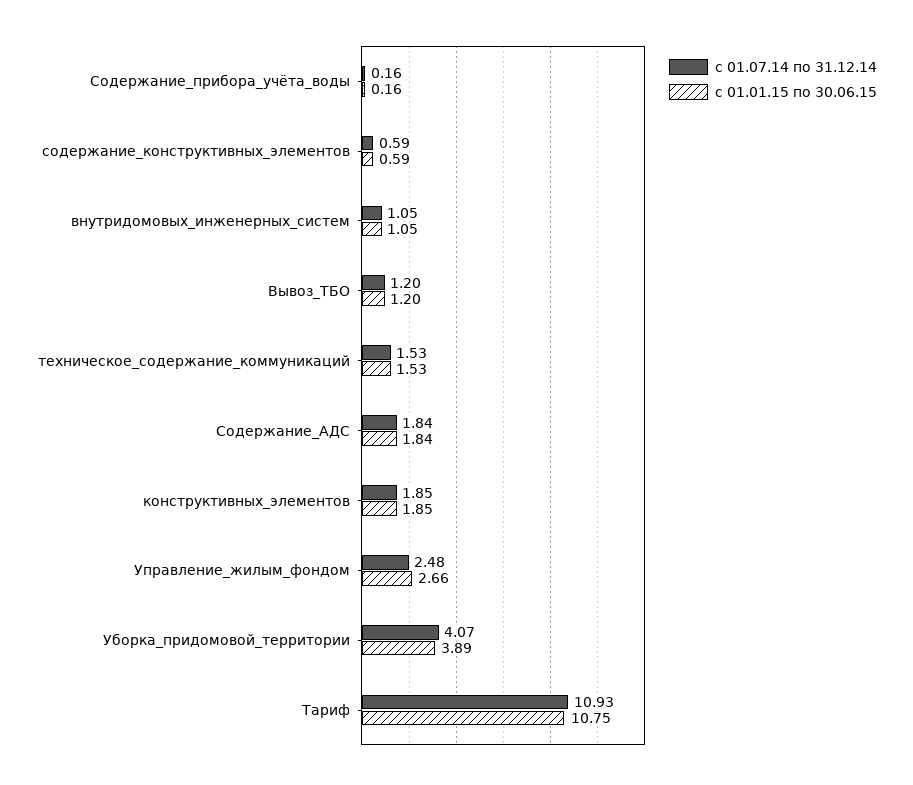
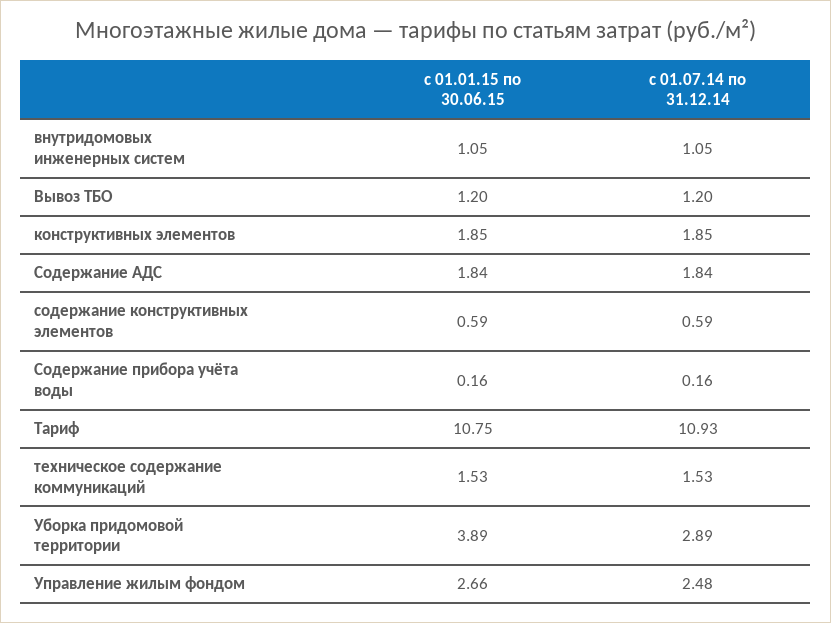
  {
    "с 01.07.14 по 31.12.14": {
      "Содержание_прибора_учёта_воды": 0.16,
      "содержание_конструктивных_элементов": 0.59,
      "внутридомовых_инженерных_систем": 1.05,
      "Вывоз_ТБО": 1.2,
      "техническое_содержание_коммуникаций": 1.53,
      "Содержание_АДС": 1.84,
      "конструктивных_элементов": 1.85,
      "Управление_жилым_фондом": 2.48,
-     "Уборка_придомовой_территории": 4.07,
+     "Уборка_придомовой_территории": 2.89,
      "Тариф": 10.93
    },
    "с 01.01.15 по 30.06.15": {
      "Содержание_прибора_учёта_воды": 0.16,
      "содержание_конструктивных_элементов": 0.59,
      "внутридомовых_инженерных_систем": 1.05,
      "Вывоз_ТБО": 1.2,
      "техническое_содержание_коммуникаций": 1.53,
      "Содержание_АДС": 1.84,
      "конструктивных_элементов": 1.85,
      "Управление_жилым_фондом": 2.66,
      "Уборка_придомовой_территории": 3.89,
      "Тариф": 10.75
    }
  }

